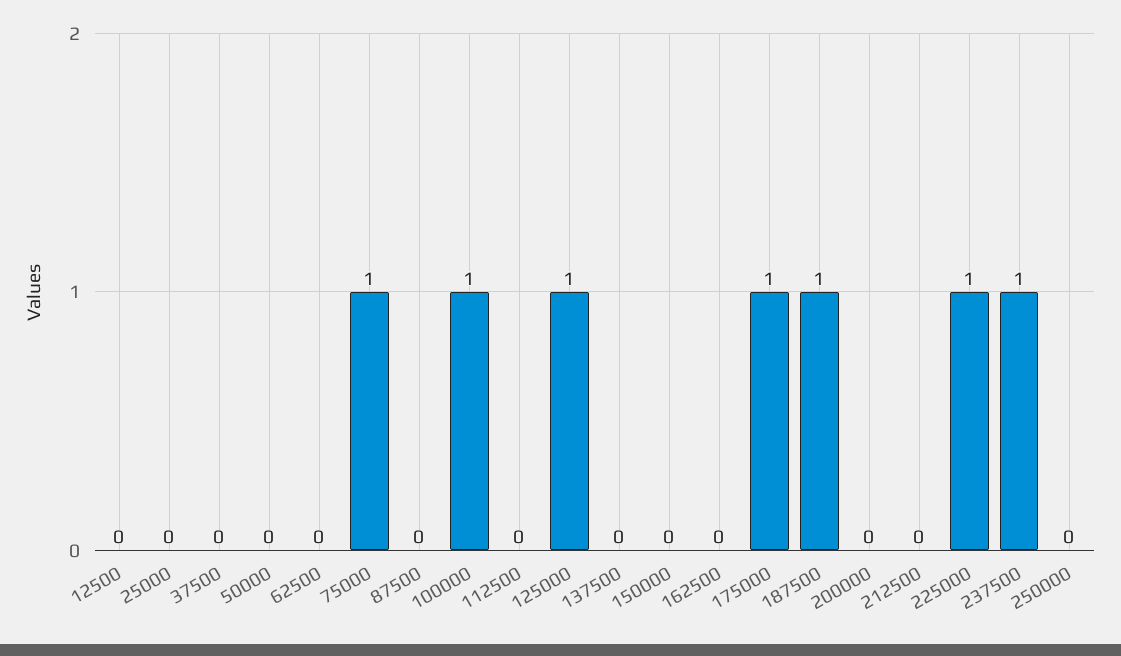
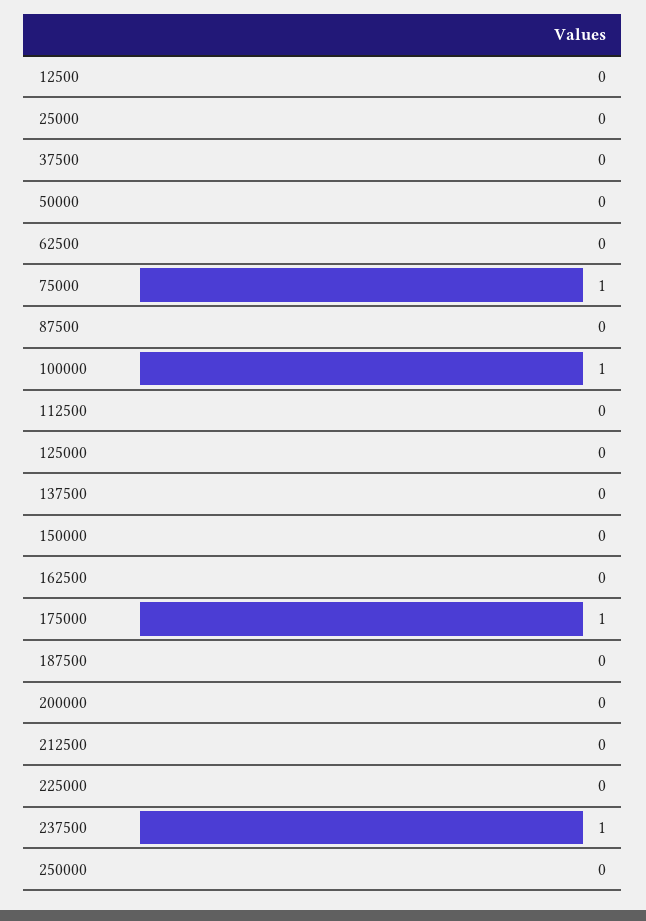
  {
    "12500": 0,
    "25000": 0,
    "37500": 0,
    "50000": 0,
    "62500": 0,
    "75000": 1,
    "87500": 0,
    "100000": 1,
    "112500": 0,
-   "125000": 1,
+   "125000": 0,
    "137500": 0,
    "150000": 0,
    "162500": 0,
    "175000": 1,
-   "187500": 1,
+   "187500": 0,
    "200000": 0,
    "212500": 0,
-   "225000": 1,
+   "225000": 0,
    "237500": 1,
    "250000": 0
  }

